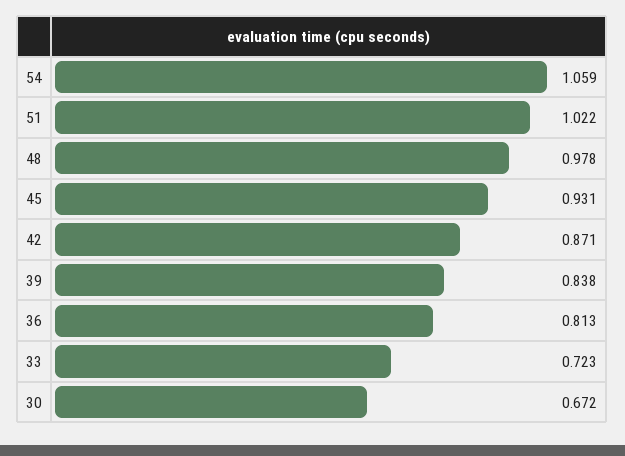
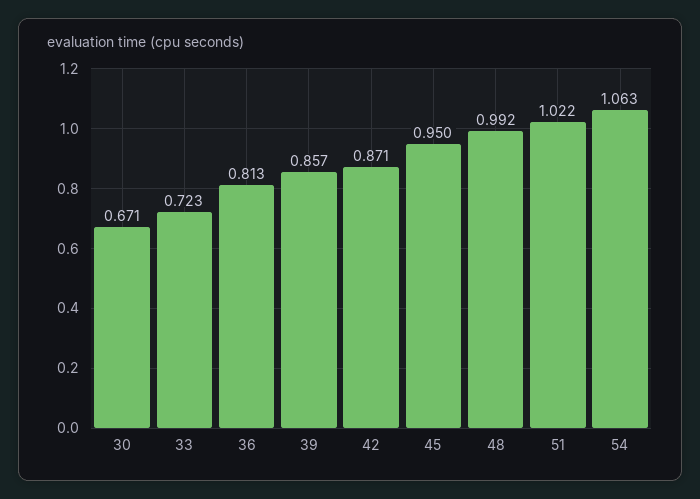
  {
-   "54": 1.059,
+   "54": 1.063,
    "51": 1.022,
-   "48": 0.978,
+   "48": 0.992,
-   "45": 0.931,
+   "45": 0.95,
    "42": 0.871,
-   "39": 0.838,
+   "39": 0.857,
    "36": 0.813,
    "33": 0.723,
-   "30": 0.672
+   "30": 0.671
  }

